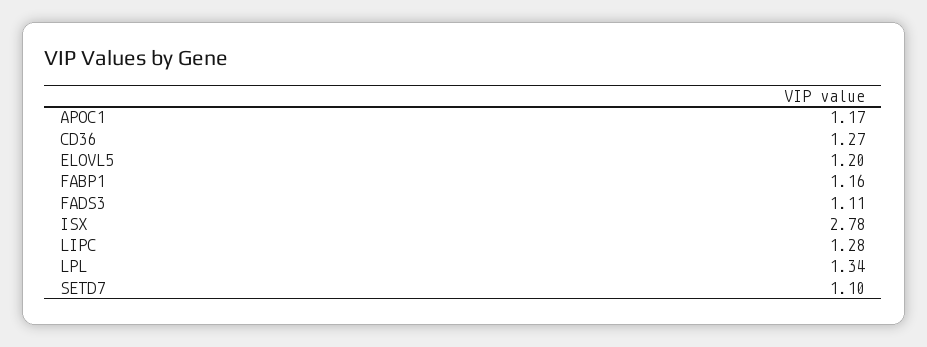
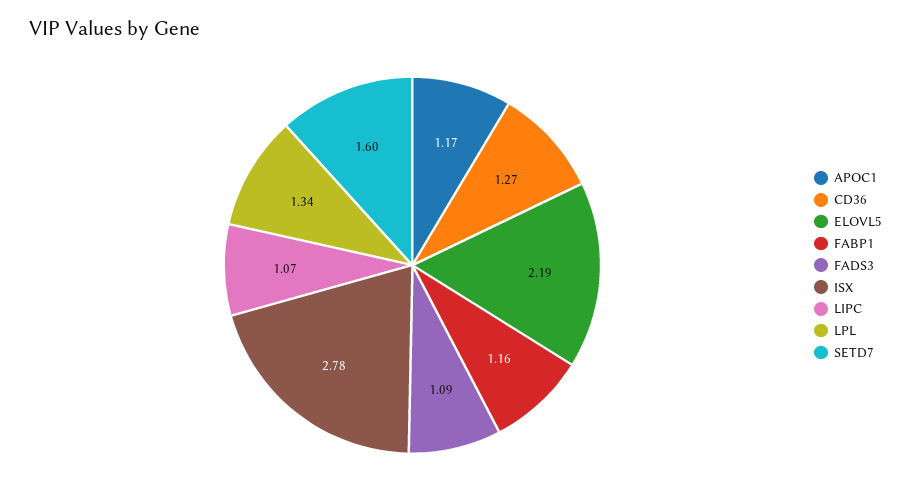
  {
    "APOC1": 1.17,
    "CD36": 1.27,
-   "ELOVL5": 1.2,
+   "ELOVL5": 2.19,
    "FABP1": 1.16,
-   "FADS3": 1.11,
+   "FADS3": 1.09,
    "ISX": 2.78,
-   "LIPC": 1.28,
+   "LIPC": 1.07,
    "LPL": 1.34,
-   "SETD7": 1.1
+   "SETD7": 1.6
  }

